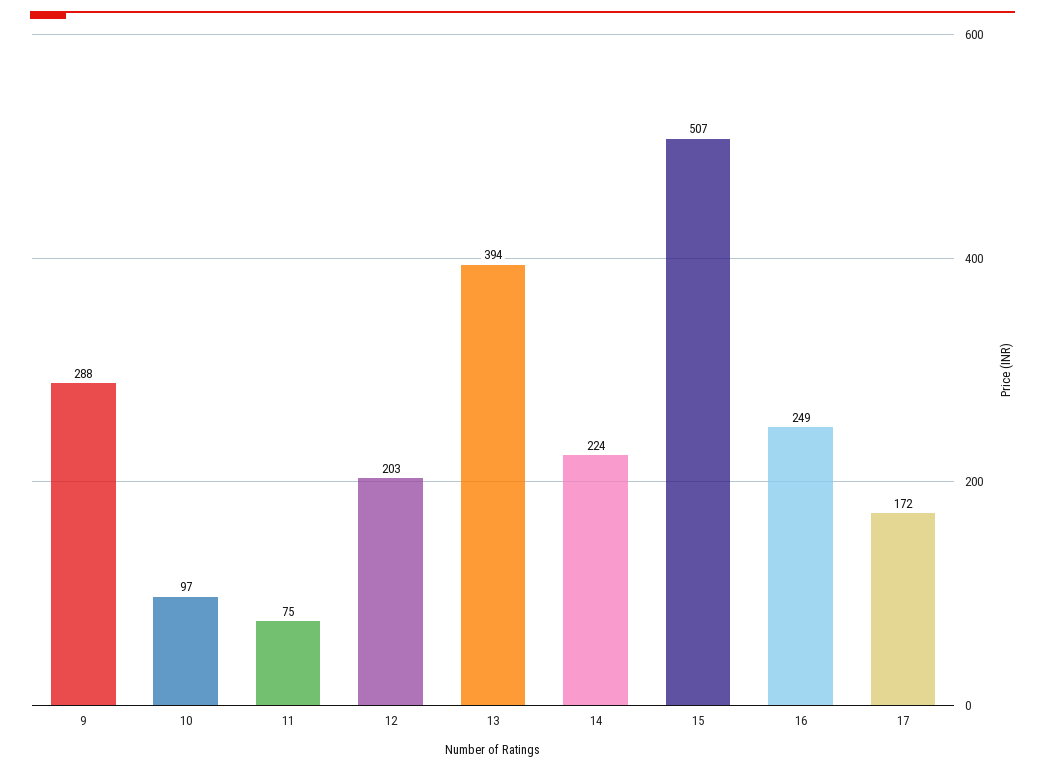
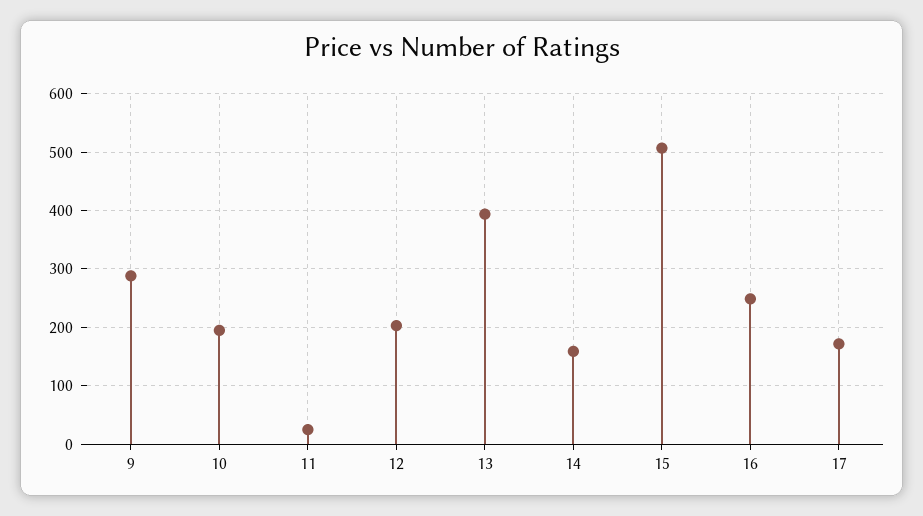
  {
    "9": 288,
-   "10": 97,
+   "10": 200,
-   "11": 75,
+   "11": 20,
    "12": 203,
    "13": 394,
-   "14": 224,
+   "14": 160,
    "15": 507,
    "16": 249,
    "17": 172
  }

